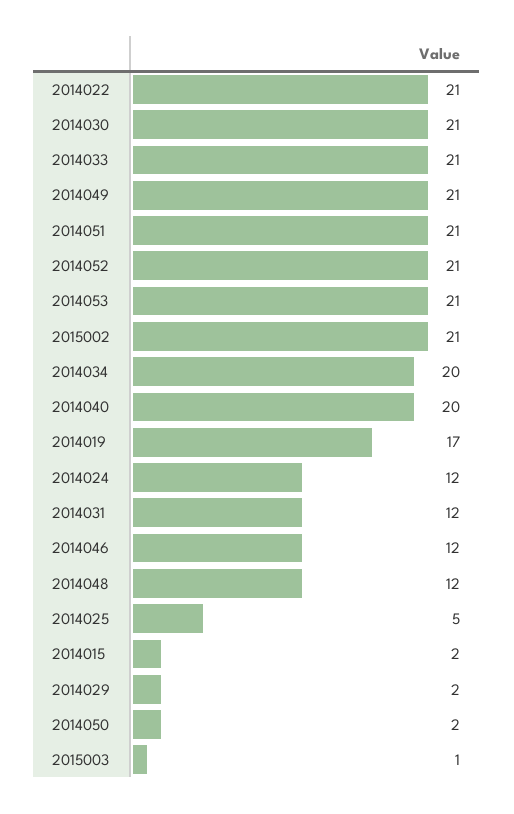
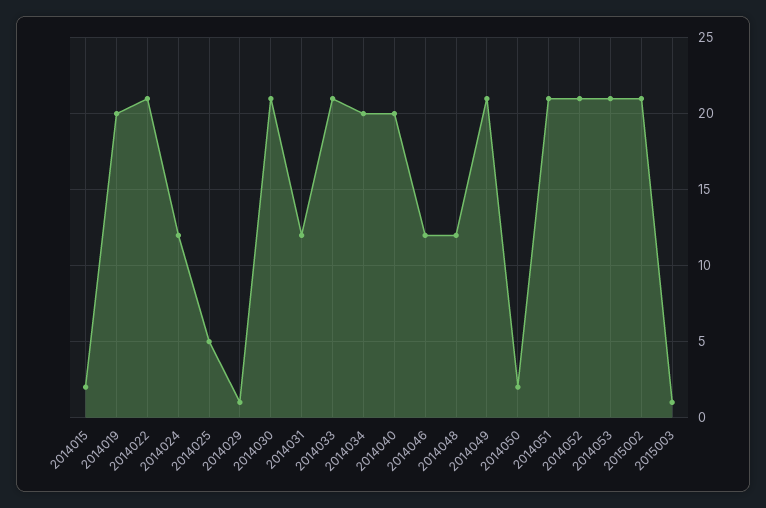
  {
    "2014022": 21,
    "2014030": 21,
    "2014033": 21,
    "2014049": 21,
    "2014051": 21,
    "2014052": 21,
    "2014053": 21,
    "2015002": 21,
    "2014034": 20,
    "2014040": 20,
-   "2014019": 17,
+   "2014019": 20,
    "2014024": 12,
    "2014031": 12,
    "2014046": 12,
    "2014048": 12,
    "2014025": 5,
    "2014015": 2,
-   "2014029": 2,
+   "2014029": 1,
    "2014050": 2,
    "2015003": 1
  }

